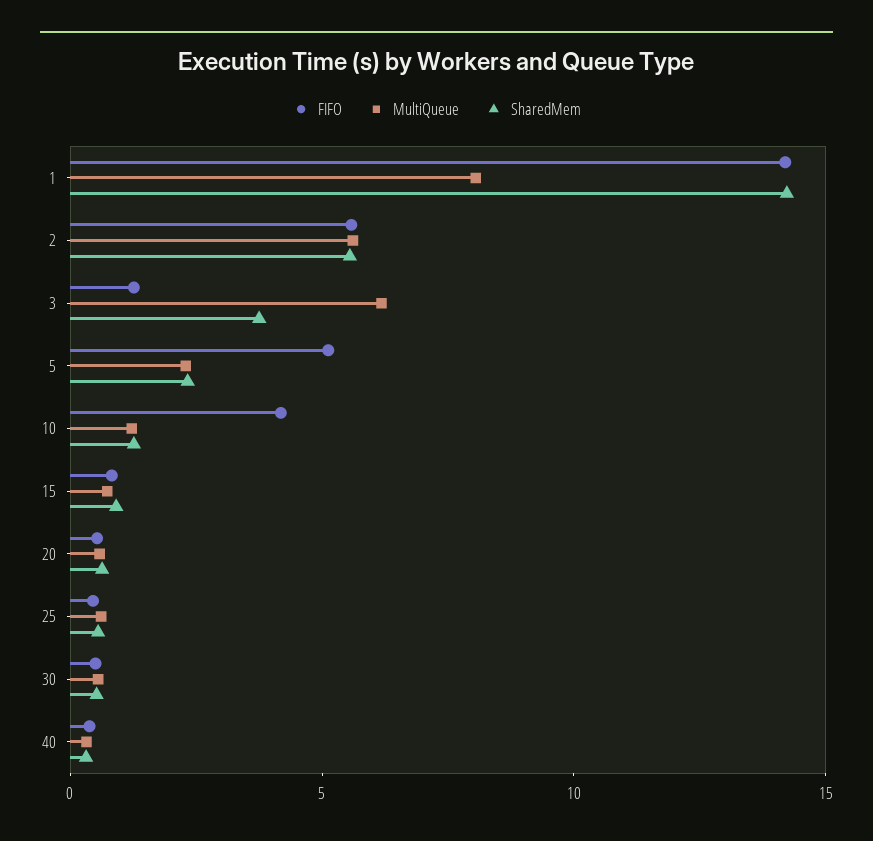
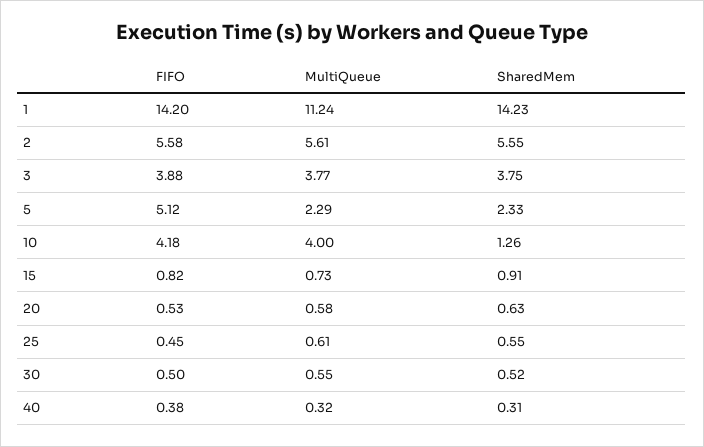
  {
    "FIFO": {
      "1": 14.2,
      "2": 5.58,
-     "3": 1,
+     "3": 3.88,
      "5": 5.12,
      "10": 4.18,
      "15": 0.82,
      "20": 0.53,
      "25": 0.45,
      "30": 0.5,
      "40": 0.38
    },
    "MultiQueue": {
-     "1": 8,
+     "1": 11.24,
      "2": 5.61,
-     "3": 6,
+     "3": 3.77,
      "5": 2.29,
-     "10": 1,
+     "10": 4,
      "15": 0.73,
      "20": 0.58,
      "25": 0.61,
      "30": 0.55,
      "40": 0.32
    },
    "SharedMem": {
      "1": 14.23,
      "2": 5.55,
      "3": 3.75,
      "5": 2.33,
      "10": 1.26,
      "15": 0.91,
      "20": 0.63,
      "25": 0.55,
      "30": 0.52,
      "40": 0.31
    }
  }

